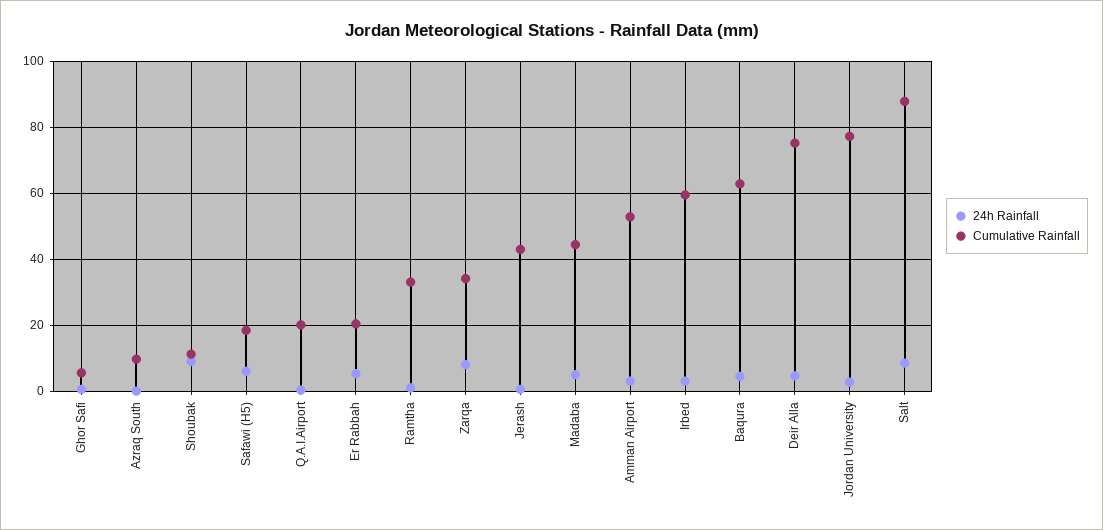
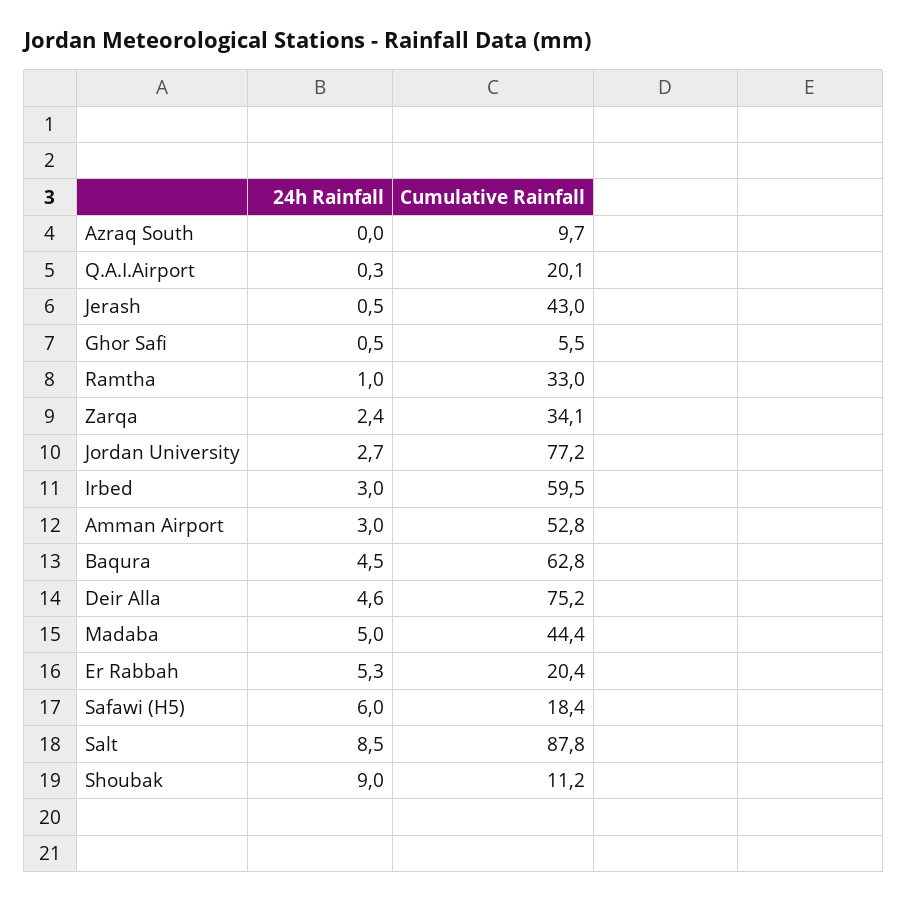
  {
    "24h Rainfall": {
      "Ghor Safi": 0.5,
      "Azraq South": 0,
      "Shoubak": 9,
      "Safawi (H5)": 6,
      "Q.A.I.Airport": 0.3,
      "Er Rabbah": 5.3,
      "Ramtha": 1,
-     "Zarqa": 8,
+     "Zarqa": 2.4,
      "Jerash": 0.5,
      "Madaba": 5,
      "Amman Airport": 3,
      "Irbed": 3,
      "Baqura": 4.5,
      "Deir Alla": 4.6,
      "Jordan University": 2.7,
      "Salt": 8.5
    },
    "Cumulative Rainfall": {
      "Ghor Safi": 5.5,
      "Azraq South": 9.7,
      "Shoubak": 11.2,
      "Safawi (H5)": 18.4,
      "Q.A.I.Airport": 20.1,
      "Er Rabbah": 20.4,
      "Ramtha": 33,
      "Zarqa": 34.1,
      "Jerash": 43,
      "Madaba": 44.4,
      "Amman Airport": 52.8,
      "Irbed": 59.5,
      "Baqura": 62.8,
      "Deir Alla": 75.2,
      "Jordan University": 77.2,
      "Salt": 87.8
    }
  }

